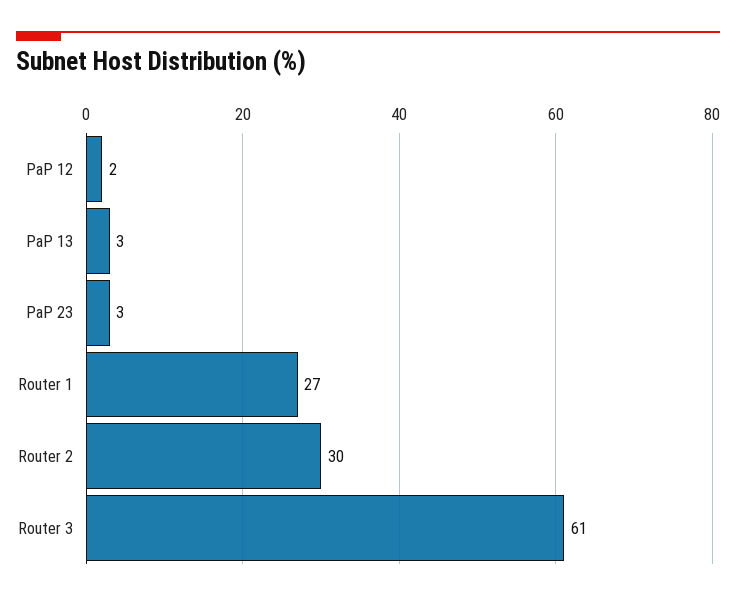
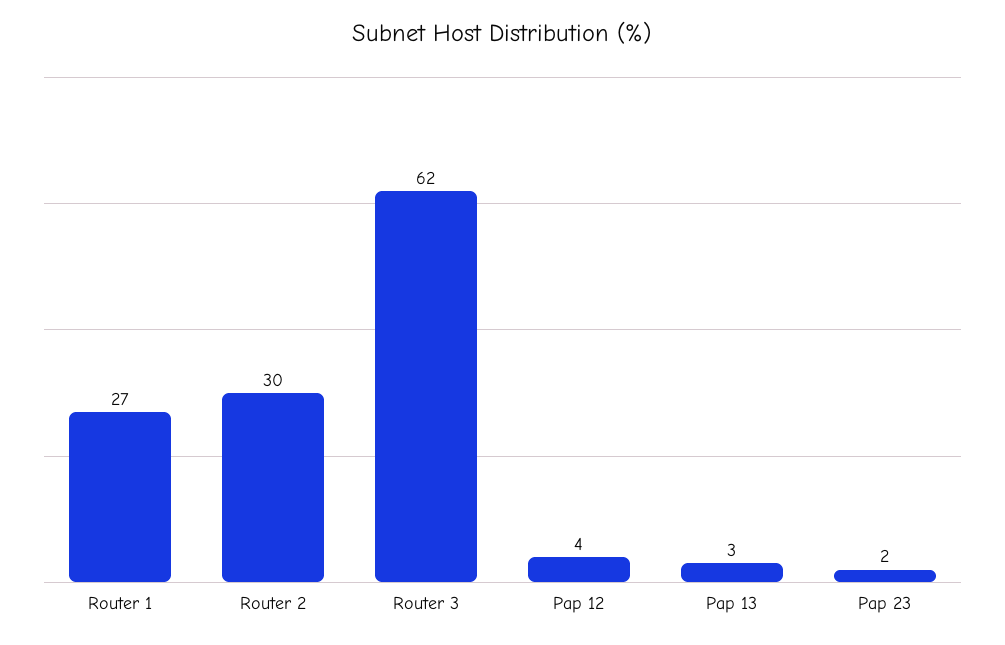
  {
-   "PaP 12": 2,
+   "PaP 12": 4,
    "PaP 13": 3,
-   "PaP 23": 3,
+   "PaP 23": 2,
    "Router 1": 27,
    "Router 2": 30,
-   "Router 3": 61
+   "Router 3": 62
  }

